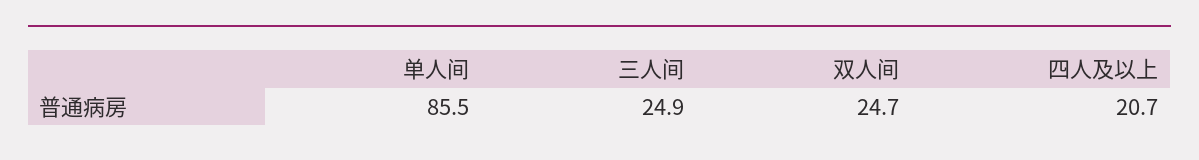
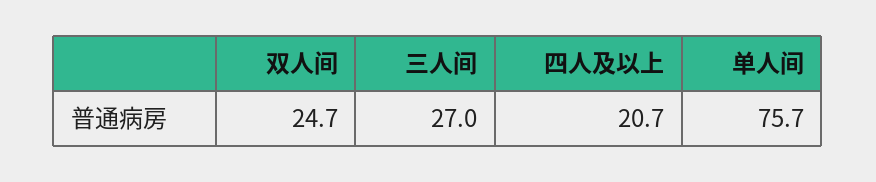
  {
-   "单人间": 85.5,
+   "单人间": 75.7,
-   "三人间": 24.9,
+   "三人间": 27,
    "双人间": 24.7,
    "四人及以上": 20.7
  }

